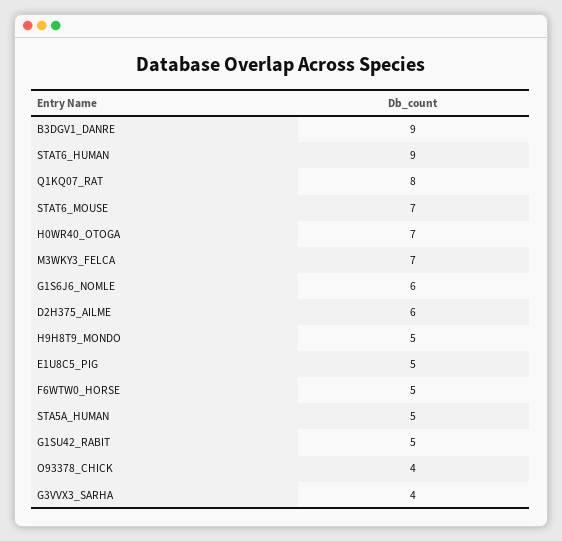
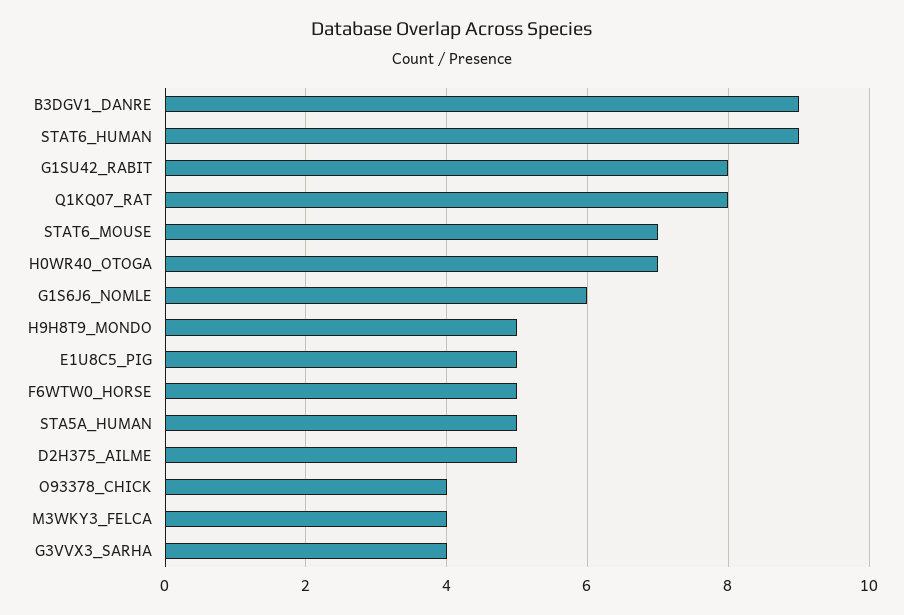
  {
    "B3DGV1_DANRE": 9,
    "STAT6_HUMAN": 9,
    "Q1KQ07_RAT": 8,
    "STAT6_MOUSE": 7,
    "H0WR40_OTOGA": 7,
-   "M3WKY3_FELCA": 7,
+   "M3WKY3_FELCA": 4,
    "G1S6J6_NOMLE": 6,
-   "D2H375_AILME": 6,
+   "D2H375_AILME": 5,
    "H9H8T9_MONDO": 5,
    "E1U8C5_PIG": 5,
    "F6WTW0_HORSE": 5,
    "STA5A_HUMAN": 5,
-   "G1SU42_RABIT": 5,
+   "G1SU42_RABIT": 8,
    "O93378_CHICK": 4,
    "G3VVX3_SARHA": 4
  }

